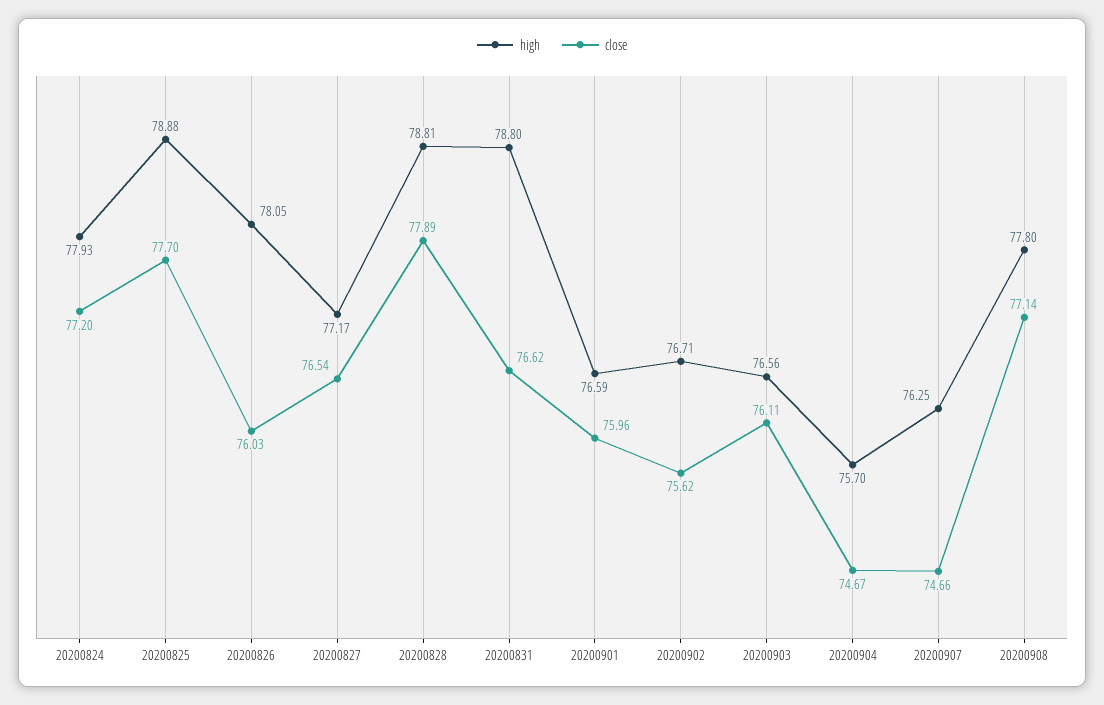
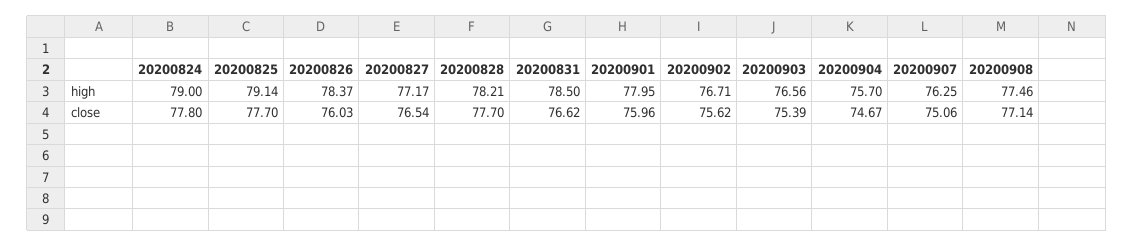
  {
    "high": {
-     "20200824": 77.93,
+     "20200824": 79,
-     "20200825": 78.88,
+     "20200825": 79.14,
-     "20200826": 78.05,
+     "20200826": 78.37,
      "20200827": 77.17,
-     "20200828": 78.81,
+     "20200828": 78.21,
-     "20200831": 78.8,
+     "20200831": 78.5,
-     "20200901": 76.59,
+     "20200901": 77.95,
      "20200902": 76.71,
      "20200903": 76.56,
      "20200904": 75.7,
      "20200907": 76.25,
-     "20200908": 77.8
+     "20200908": 77.46
    },
    "close": {
-     "20200824": 77.2,
+     "20200824": 77.8,
      "20200825": 77.7,
      "20200826": 76.03,
      "20200827": 76.54,
-     "20200828": 77.89,
+     "20200828": 77.7,
      "20200831": 76.62,
      "20200901": 75.96,
      "20200902": 75.62,
-     "20200903": 76.11,
+     "20200903": 75.39,
      "20200904": 74.67,
-     "20200907": 74.66,
+     "20200907": 75.06,
      "20200908": 77.14
    }
  }

